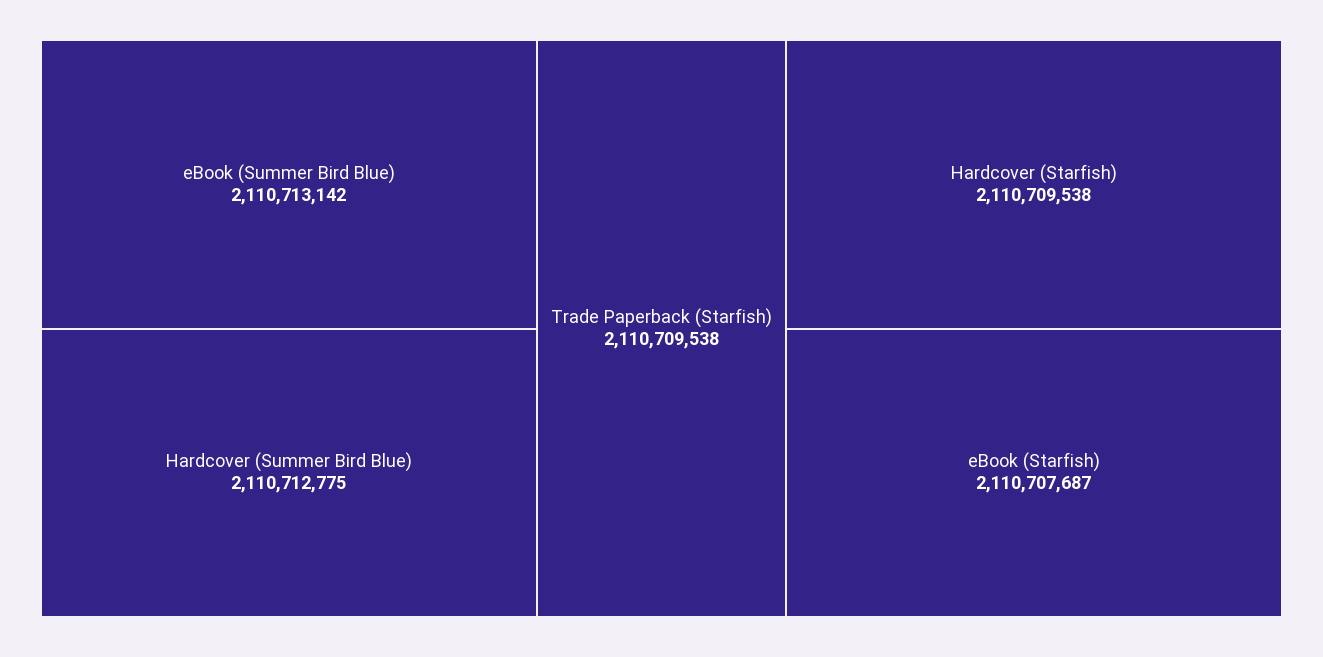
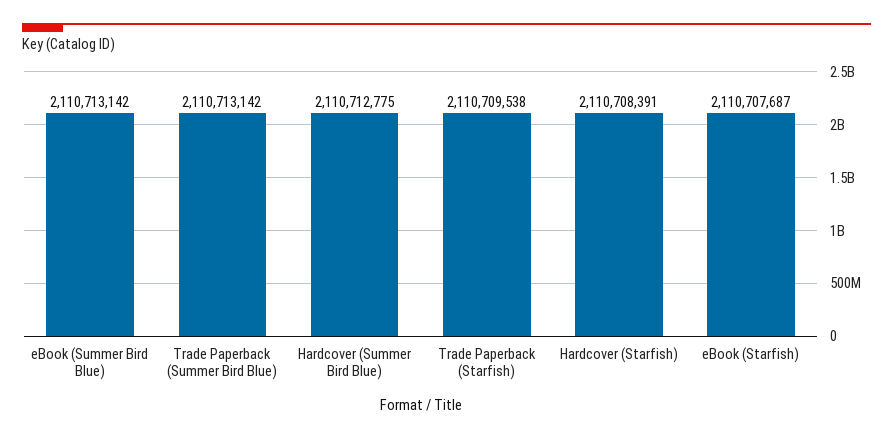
  {
    "eBook (Summer Bird Blue)": 2110713142,
    "Hardcover (Summer Bird Blue)": 2110712775,
    "Trade Paperback (Starfish)": 2110709538,
-   "Hardcover (Starfish)": 2110709538,
+   "Hardcover (Starfish)": 2110708391,
-   "eBook (Starfish)": 2110707687
+   "eBook (Starfish)": 2110707687,
+   "Trade Paperback (Summer Bird Blue)": 2110713142
  }

